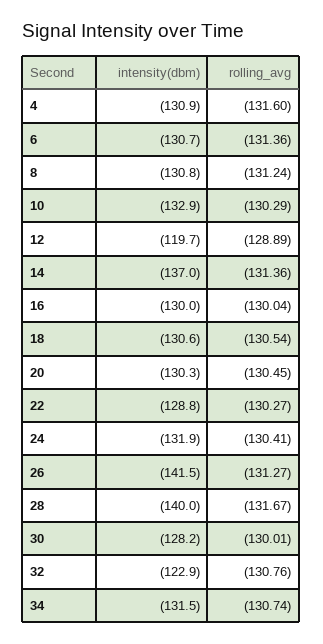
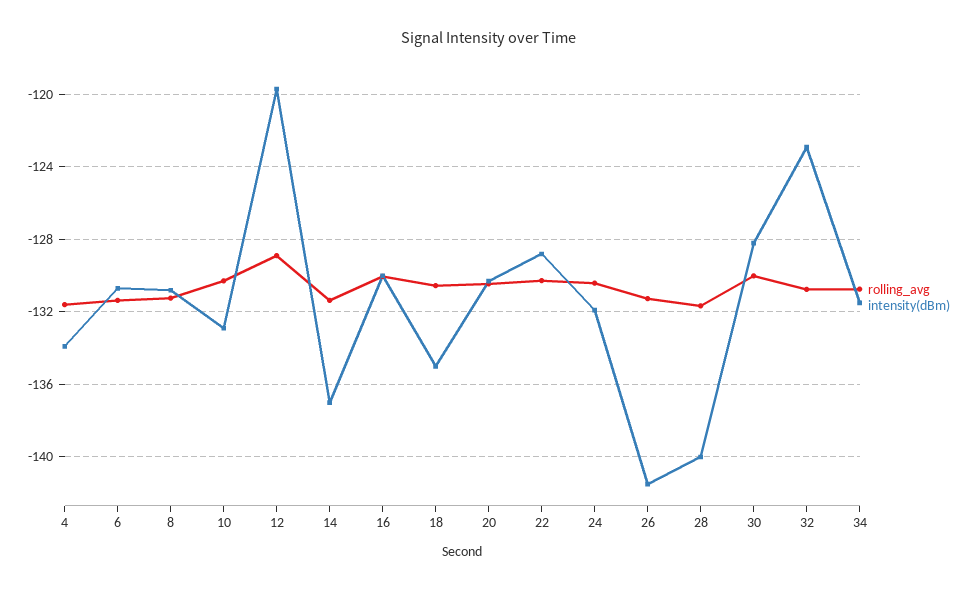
  {
    "intensity(dbm)": {
-     "4": -130.9,
+     "4": -134,
      "6": -130.7,
      "8": -130.8,
      "10": -132.9,
      "12": -119.7,
      "14": -137,
      "16": -130,
-     "18": -130.6,
+     "18": -135,
      "20": -130.3,
      "22": -128.8,
      "24": -131.9,
      "26": -141.5,
      "28": -140,
      "30": -128.2,
      "32": -122.9,
      "34": -131.5
    },
    "rolling_avg": {
      "4": -131.6,
      "6": -131.36,
      "8": -131.24,
      "10": -130.29,
      "12": -128.89,
      "14": -131.36,
      "16": -130.04,
      "18": -130.54,
      "20": -130.45,
      "22": -130.27,
      "24": -130.41,
      "26": -131.27,
      "28": -131.67,
      "30": -130.01,
      "32": -130.76,
      "34": -130.74
    }
  }

